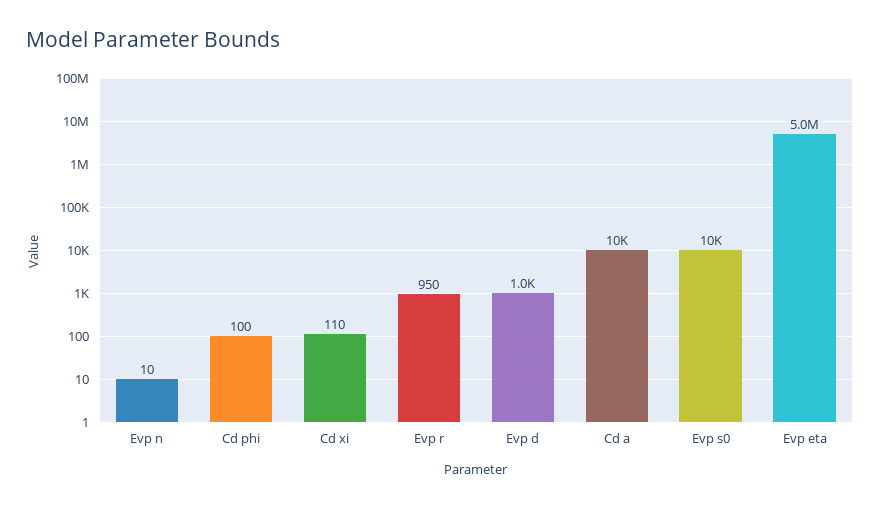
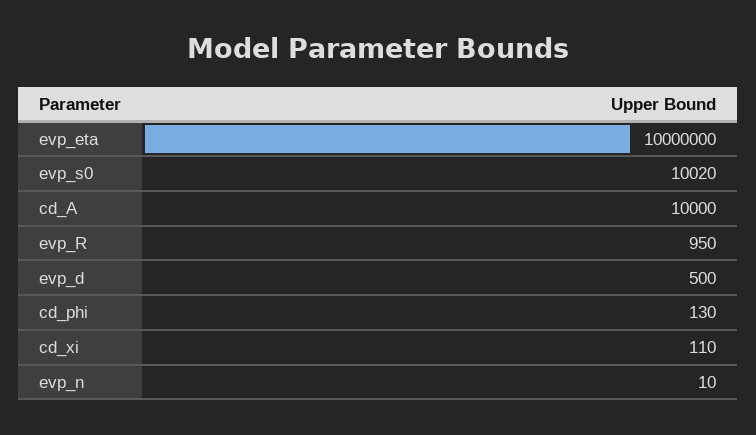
  {
    "Evp n": 10,
-   "Cd phi": 100,
+   "Cd phi": 130,
    "Cd xi": 110,
    "Evp r": 950,
-   "Evp d": 1000,
+   "Evp d": 500,
    "Cd a": 10000,
    "Evp s0": 10020,
-   "Evp eta": 5000000
+   "Evp eta": 10000000
  }

